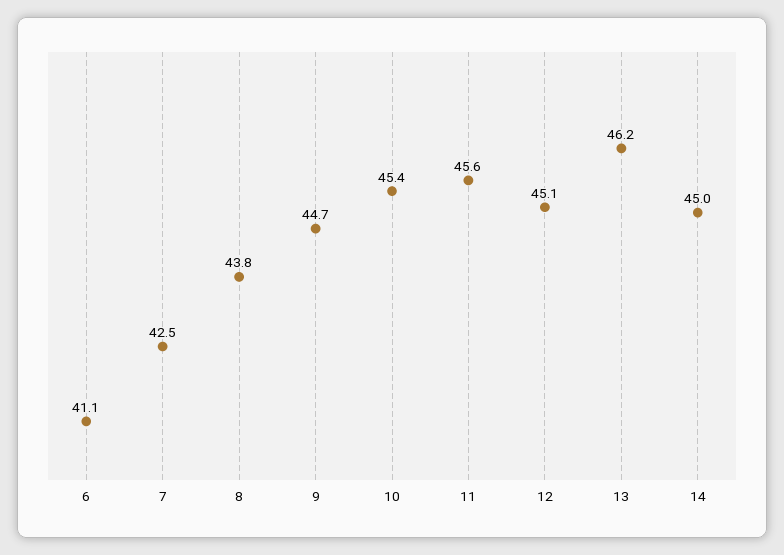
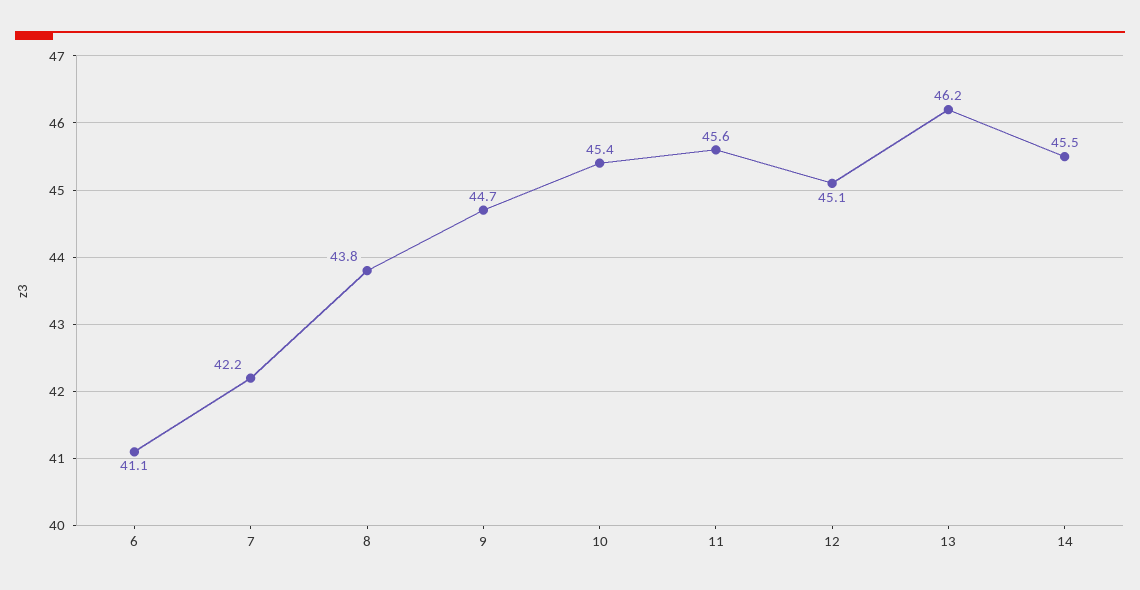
  {
    "6": 41.1,
-   "7": 42.5,
+   "7": 42.2,
    "8": 43.8,
    "9": 44.7,
    "10": 45.4,
    "11": 45.6,
    "12": 45.1,
    "13": 46.2,
-   "14": 45
+   "14": 45.5
  }

